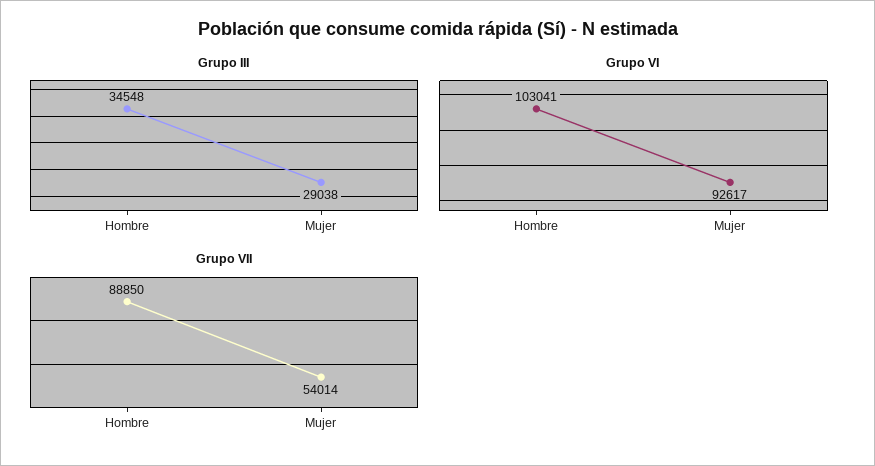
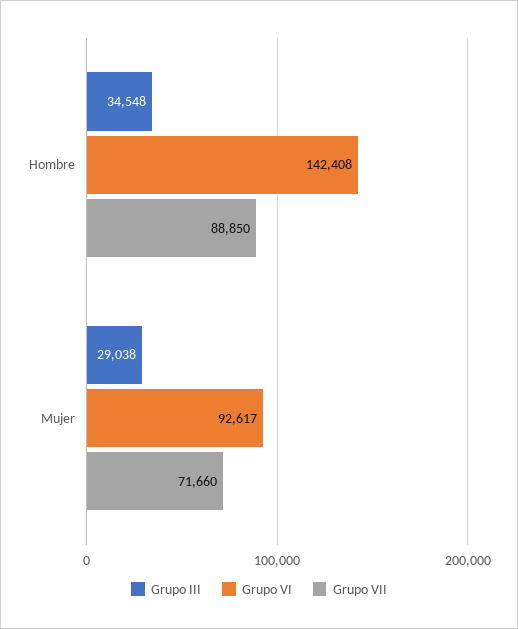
  {
    "Grupo III": {
      "Hombre": 34548,
      "Mujer": 29038
    },
    "Grupo VI": {
-     "Hombre": 103041,
+     "Hombre": 142408,
      "Mujer": 92617
    },
    "Grupo VII": {
      "Hombre": 88850,
-     "Mujer": 54014
+     "Mujer": 71660
    }
  }

